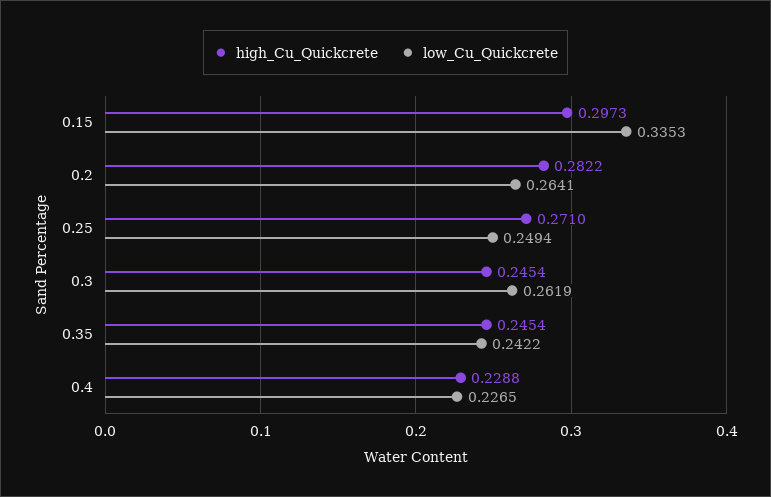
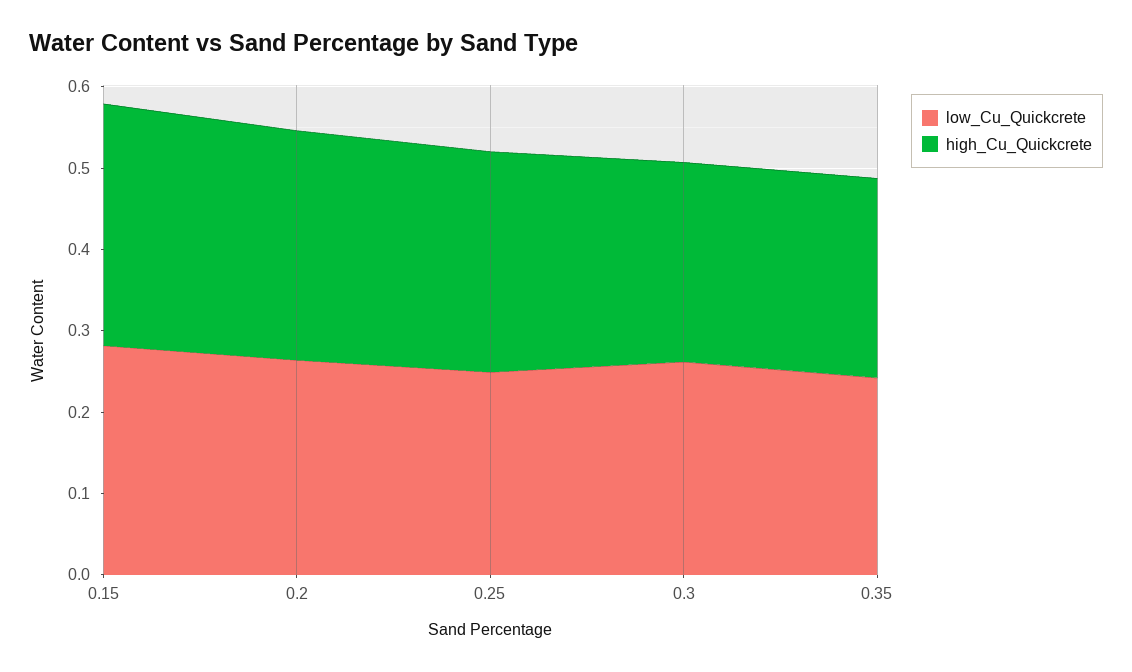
  {
    "high_Cu_Quickcrete": {
      "0.15": 0.2973,
      "0.2": 0.2822,
      "0.25": 0.271,
      "0.3": 0.2454,
-     "0.35": 0.2454,
+     "0.35": 0.2454
-     "0.4": 0.2288
    },
    "low_Cu_Quickcrete": {
-     "0.15": 0.3353,
+     "0.15": 0.28,
      "0.2": 0.2641,
      "0.25": 0.2494,
      "0.3": 0.2619,
-     "0.35": 0.2422,
+     "0.35": 0.2422
-     "0.4": 0.2265
    }
  }

